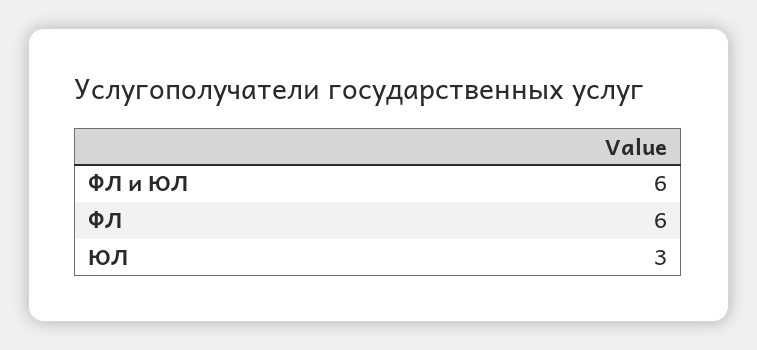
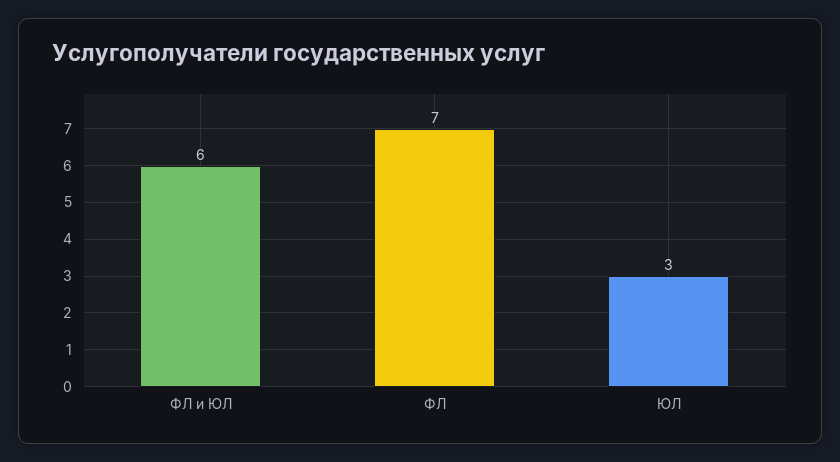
  {
    "ФЛ и ЮЛ": 6,
-   "ФЛ": 6,
+   "ФЛ": 7,
    "ЮЛ": 3
  }

